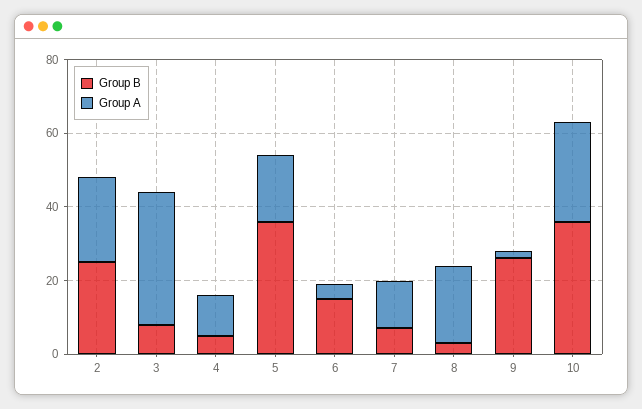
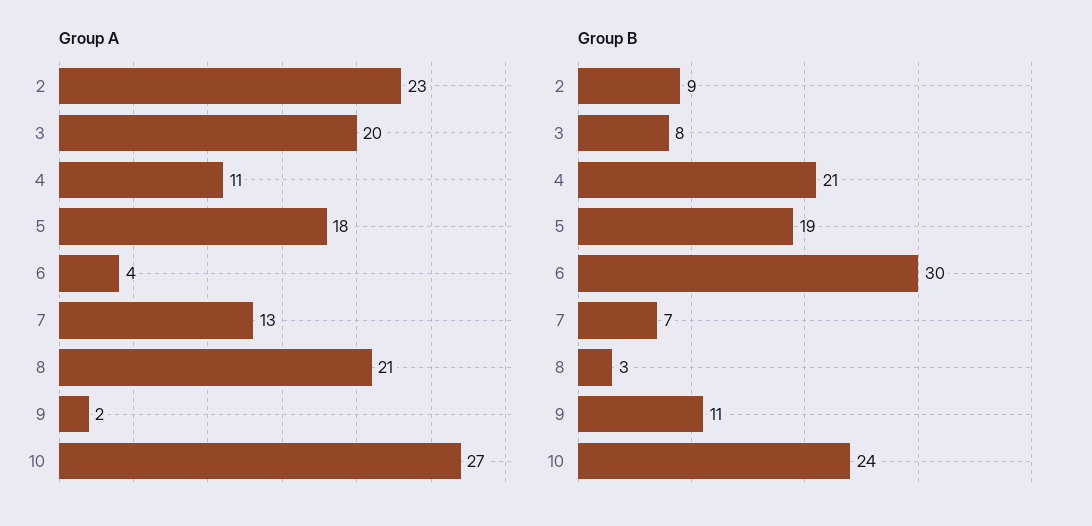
  {
    "Group B": {
-     "2": 25,
+     "2": 9,
      "3": 8,
-     "4": 5,
+     "4": 21,
-     "5": 35,
+     "5": 19,
-     "6": 15,
+     "6": 30,
      "7": 7,
      "8": 3,
-     "9": 25,
+     "9": 11,
-     "10": 35
+     "10": 24
    },
    "Group A": {
      "2": 23,
-     "3": 35,
+     "3": 20,
      "4": 11,
      "5": 18,
      "6": 4,
      "7": 13,
      "8": 21,
      "9": 2,
      "10": 27
    }
  }

